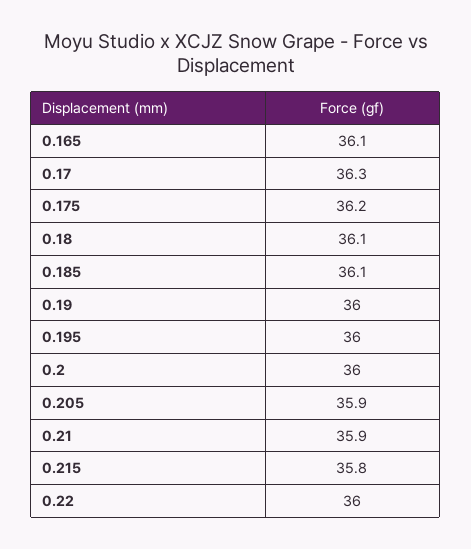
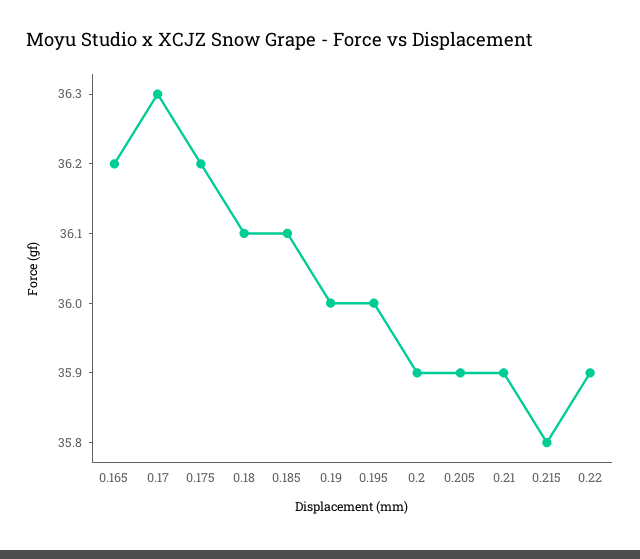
  {
-   "0.165": 36.1,
+   "0.165": 36.2,
    "0.17": 36.3,
    "0.175": 36.2,
    "0.18": 36.1,
    "0.185": 36.1,
    "0.19": 36,
    "0.195": 36,
-   "0.2": 36,
+   "0.2": 35.9,
    "0.205": 35.9,
    "0.21": 35.9,
    "0.215": 35.8,
-   "0.22": 36
+   "0.22": 35.9
  }

